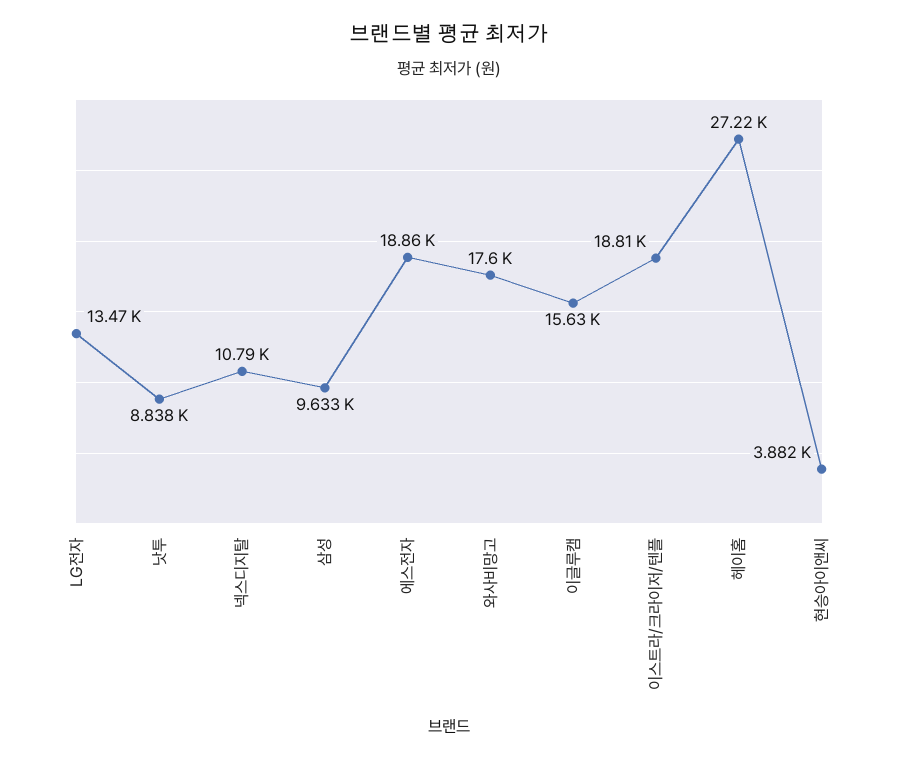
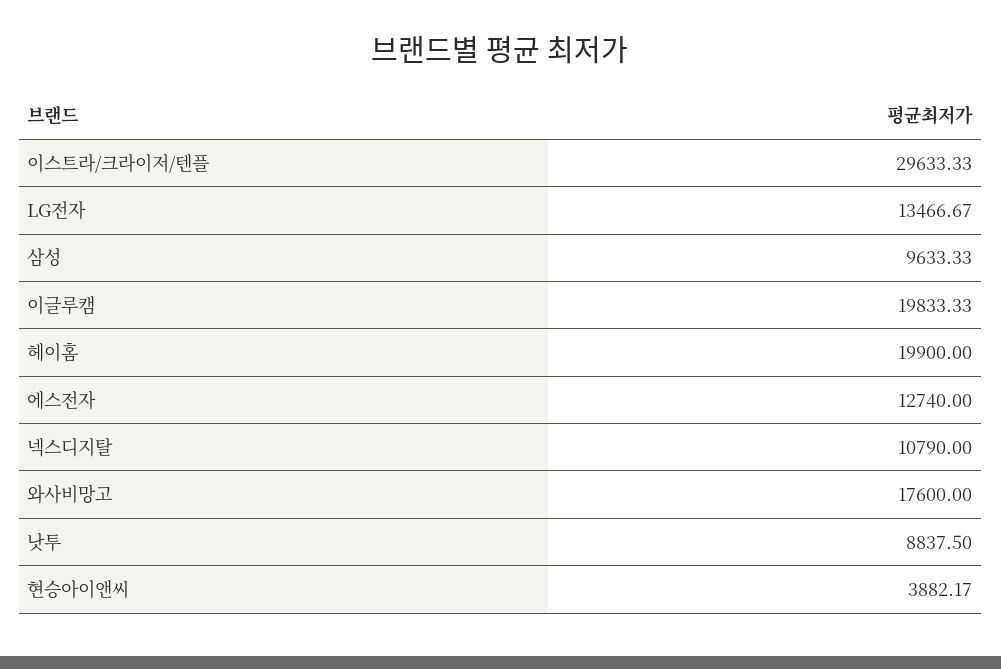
  {
    "LG전자": 13466.67,
    "낫투": 8837.5,
    "넥스디지탈": 10790,
    "삼성": 9633.33,
-   "에스전자": 18860,
+   "에스전자": 12740,
    "와사비망고": 17600,
-   "이글루캠": 15630,
+   "이글루캠": 19833.33,
-   "이스트라/크라이저/텐플": 18810,
+   "이스트라/크라이저/텐플": 29633.33,
-   "헤이홈": 27220,
+   "헤이홈": 19900,
    "현승아이앤씨": 3882.17
  }

